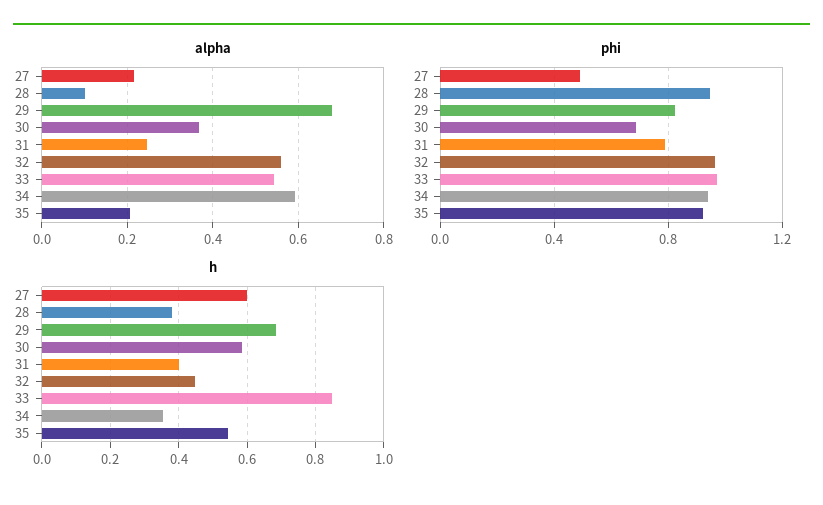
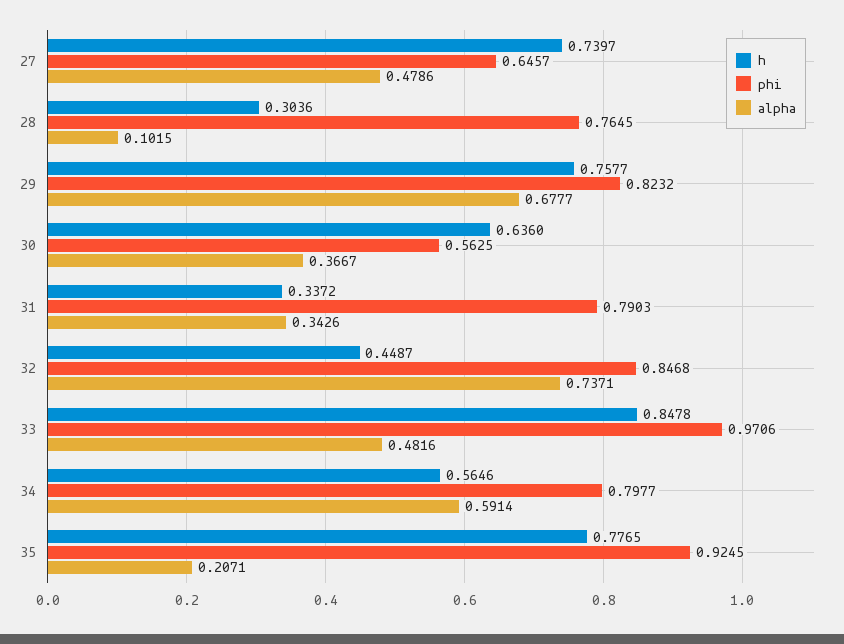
  {
    "alpha": {
-     "27": 0.22,
+     "27": 0.4786,
      "28": 0.1015,
      "29": 0.6777,
      "30": 0.3667,
-     "31": 0.24,
+     "31": 0.3426,
-     "32": 0.56,
+     "32": 0.7371,
-     "33": 0.54,
+     "33": 0.4816,
      "34": 0.5914,
      "35": 0.2071
    },
    "phi": {
-     "27": 0.5,
+     "27": 0.6457,
-     "28": 0.95,
+     "28": 0.7645,
      "29": 0.8232,
-     "30": 0.7,
+     "30": 0.5625,
      "31": 0.7903,
-     "32": 0.95,
+     "32": 0.8468,
      "33": 0.9706,
-     "34": 0.95,
+     "34": 0.7977,
      "35": 0.9245
    },
    "h": {
-     "27": 0.6,
+     "27": 0.7397,
-     "28": 0.38,
+     "28": 0.3036,
-     "29": 0.68,
+     "29": 0.7577,
-     "30": 0.58,
+     "30": 0.636,
-     "31": 0.4,
+     "31": 0.3372,
      "32": 0.4487,
      "33": 0.8478,
-     "34": 0.36,
+     "34": 0.5646,
-     "35": 0.54
+     "35": 0.7765
    }
  }

